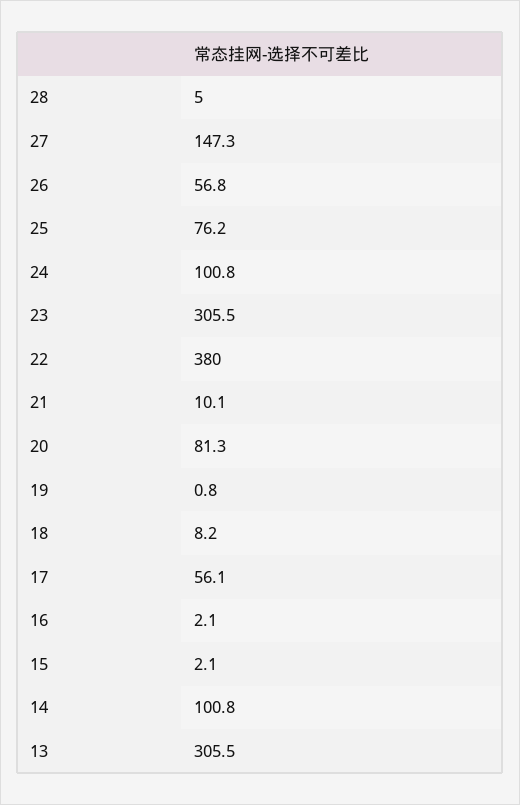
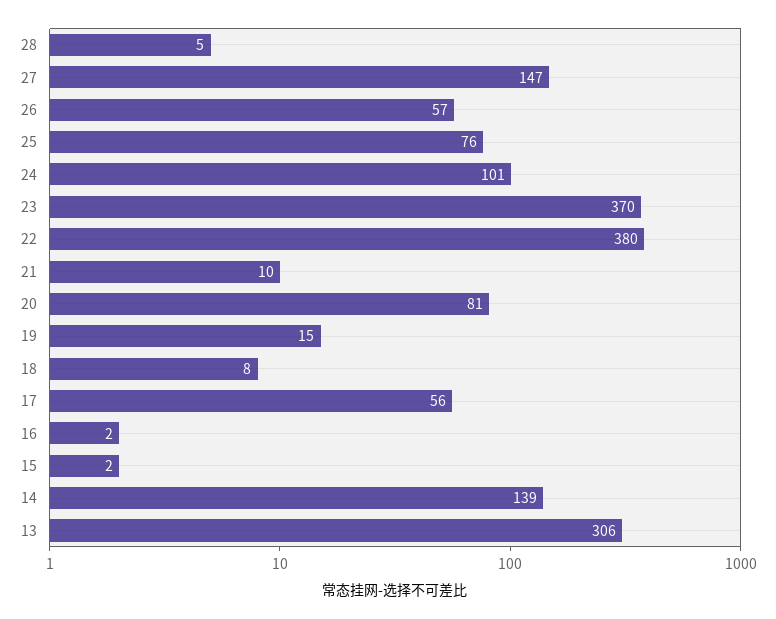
  {
    "28": 5,
    "27": 147.3,
    "26": 56.8,
    "25": 76.2,
    "24": 100.8,
-   "23": 305.5,
+   "23": 370,
    "22": 380,
    "21": 10.1,
    "20": 81.3,
-   "19": 0.8,
+   "19": 15,
    "18": 8.2,
    "17": 56.1,
    "16": 2.1,
    "15": 2.1,
-   "14": 100.8,
+   "14": 139,
    "13": 305.5
  }

